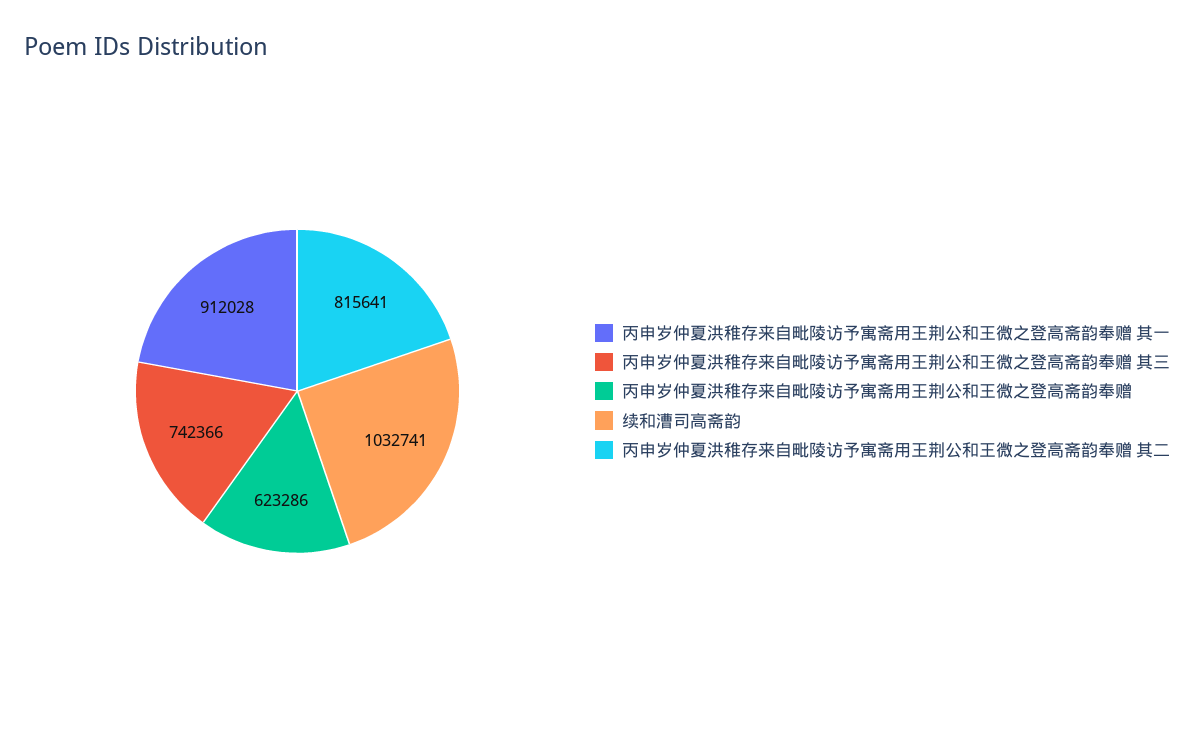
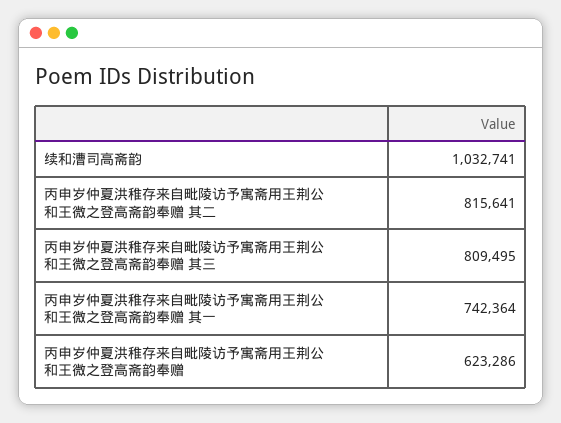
  {
-   "丙申岁仲夏洪稚存来自毗陵访予寓斋用王荆公和王微之登高斋韵奉赠 其一": 912028,
+   "丙申岁仲夏洪稚存来自毗陵访予寓斋用王荆公和王微之登高斋韵奉赠 其一": 742364,
-   "丙申岁仲夏洪稚存来自毗陵访予寓斋用王荆公和王微之登高斋韵奉赠 其三": 742366,
+   "丙申岁仲夏洪稚存来自毗陵访予寓斋用王荆公和王微之登高斋韵奉赠 其三": 809495,
    "丙申岁仲夏洪稚存来自毗陵访予寓斋用王荆公和王微之登高斋韵奉赠": 623286,
    "续和漕司高斋韵": 1032741,
    "丙申岁仲夏洪稚存来自毗陵访予寓斋用王荆公和王微之登高斋韵奉赠 其二": 815641
  }

